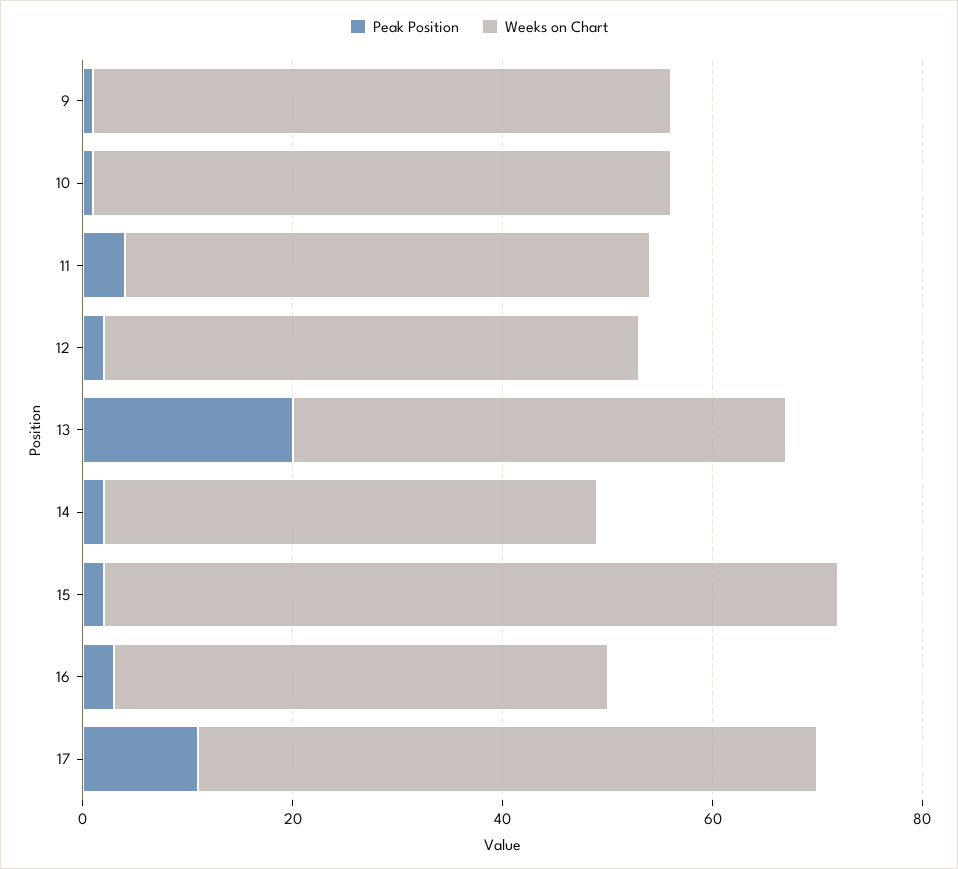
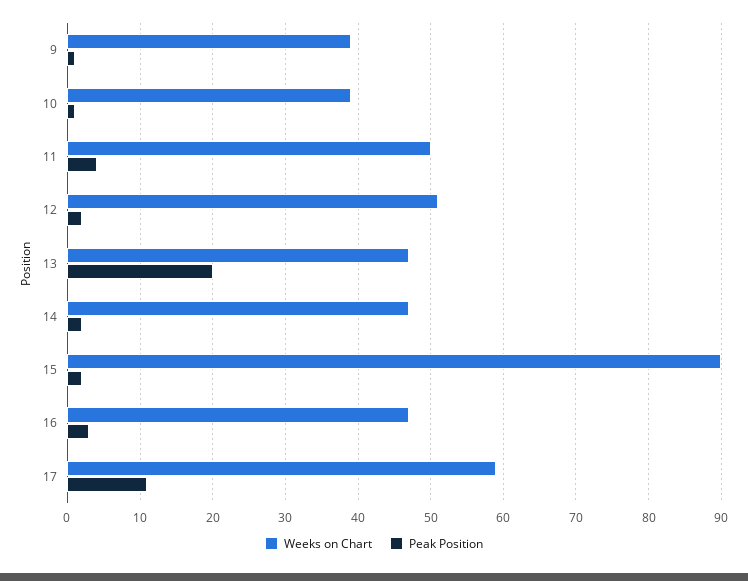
  {
    "Peak Position": {
      "9": 1,
      "10": 1,
      "11": 4,
      "12": 2,
      "13": 20,
      "14": 2,
      "15": 2,
      "16": 3,
      "17": 11
    },
    "Weeks on Chart": {
-     "9": 55,
+     "9": 39,
-     "10": 55,
+     "10": 39,
      "11": 50,
      "12": 51,
      "13": 47,
      "14": 47,
-     "15": 70,
+     "15": 90,
      "16": 47,
      "17": 59
    }
  }

